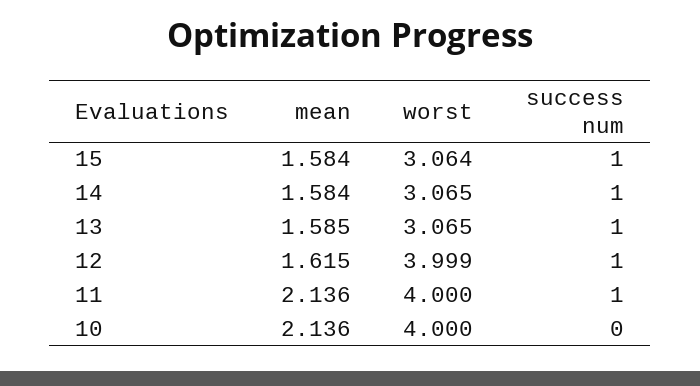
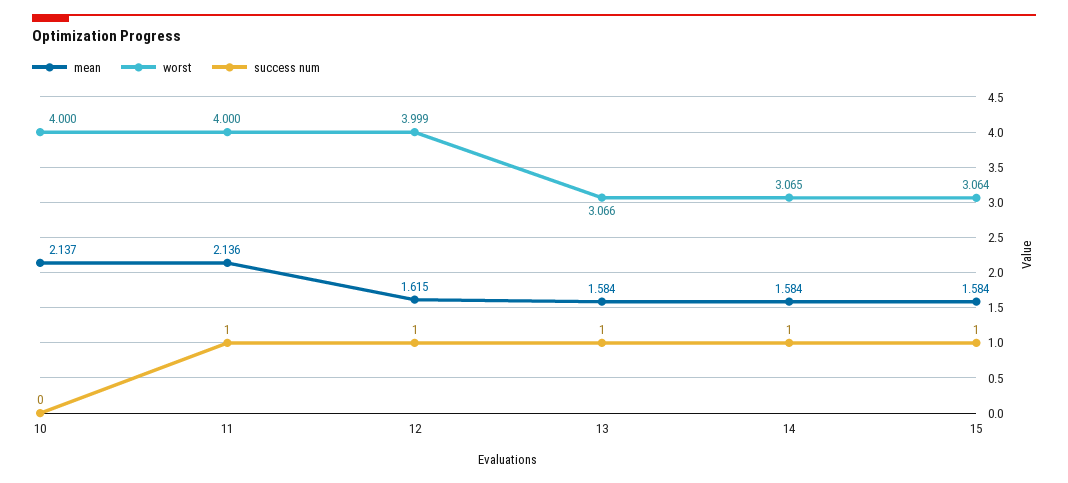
  {
    "mean": {
      "15": 1.584,
      "14": 1.584,
-     "13": 1.585,
+     "13": 1.584,
      "12": 1.615,
      "11": 2.136,
-     "10": 2.136
+     "10": 2.137
    },
    "worst": {
      "15": 3.064,
      "14": 3.065,
-     "13": 3.065,
+     "13": 3.066,
      "12": 3.999,
      "11": 4,
      "10": 4
    },
    "success num": {
      "15": 1,
      "14": 1,
      "13": 1,
      "12": 1,
      "11": 1,
      "10": 0
    }
  }

